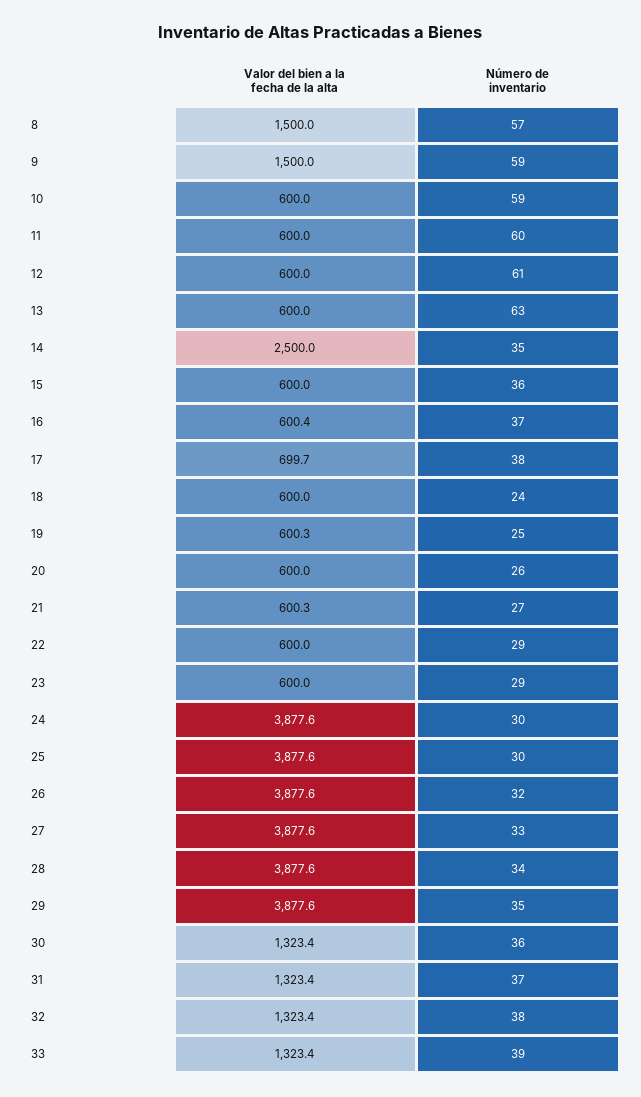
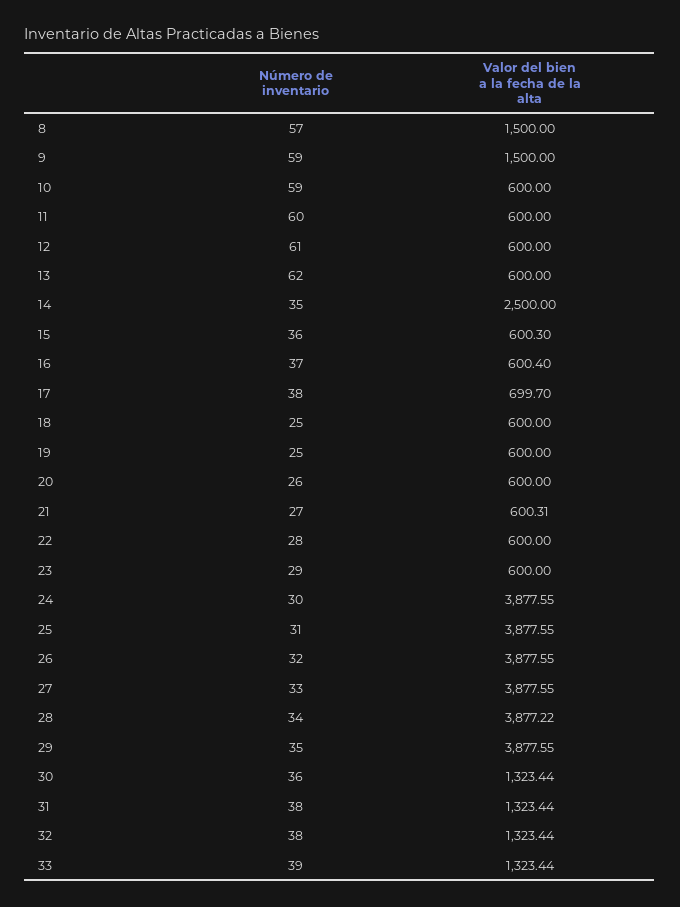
  {
    "Valor del bien a la fecha de la alta": {
      "8": 1500,
      "9": 1500,
      "10": 600,
      "11": 600,
      "12": 600,
      "13": 600,
      "14": 2500,
-     "15": 600,
+     "15": 600.3,
      "16": 600.4,
      "17": 699.7,
      "18": 600,
-     "19": 600.3,
+     "19": 600,
      "20": 600,
      "21": 600.31,
      "22": 600,
      "23": 600,
      "24": 3877.55,
      "25": 3877.55,
      "26": 3877.55,
      "27": 3877.55,
-     "28": 3877.6,
+     "28": 3877.22,
      "29": 3877.55,
      "30": 1323.44,
      "31": 1323.44,
      "32": 1323.44,
      "33": 1323.44
    },
    "Número de inventario": {
      "8": 57,
      "9": 59,
      "10": 59,
      "11": 60,
      "12": 61,
-     "13": 63,
+     "13": 62,
      "14": 35,
      "15": 36,
      "16": 37,
      "17": 38,
-     "18": 24,
+     "18": 25,
      "19": 25,
      "20": 26,
      "21": 27,
-     "22": 29,
+     "22": 28,
      "23": 29,
      "24": 30,
-     "25": 30,
+     "25": 31,
      "26": 32,
      "27": 33,
      "28": 34,
      "29": 35,
      "30": 36,
-     "31": 37,
+     "31": 38,
      "32": 38,
      "33": 39
    }
  }

